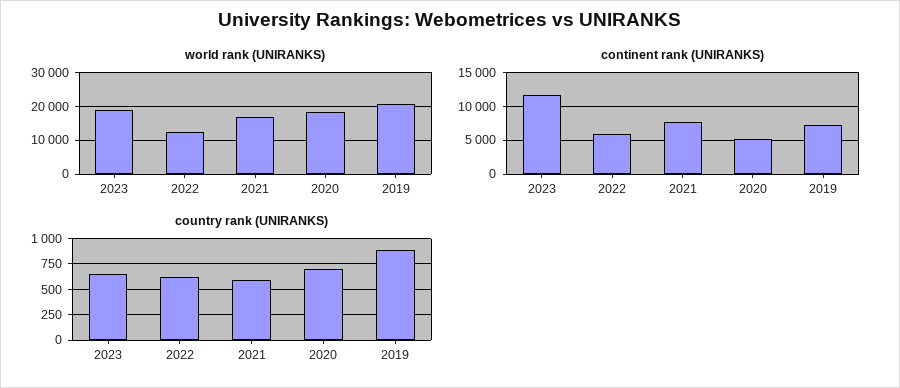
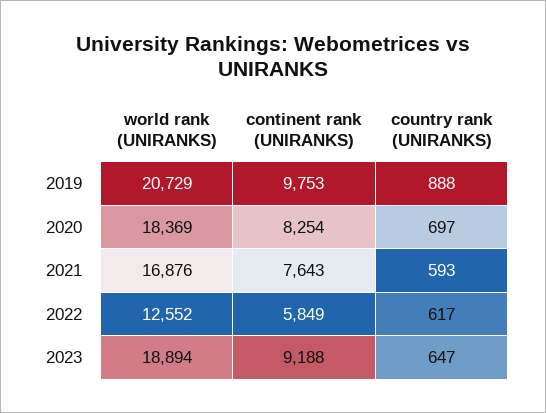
  {
    "world rank (UNIRANKS)": {
      "2023": 18894,
      "2022": 12552,
      "2021": 16876,
      "2020": 18369,
      "2019": 20729
    },
    "continent rank (UNIRANKS)": {
-     "2023": 12000,
+     "2023": 9188,
      "2022": 5849,
      "2021": 7643,
-     "2020": 5000,
+     "2020": 8254,
-     "2019": 7000
+     "2019": 9753
    },
    "country rank (UNIRANKS)": {
      "2023": 647,
      "2022": 617,
      "2021": 593,
      "2020": 697,
      "2019": 888
    }
  }

